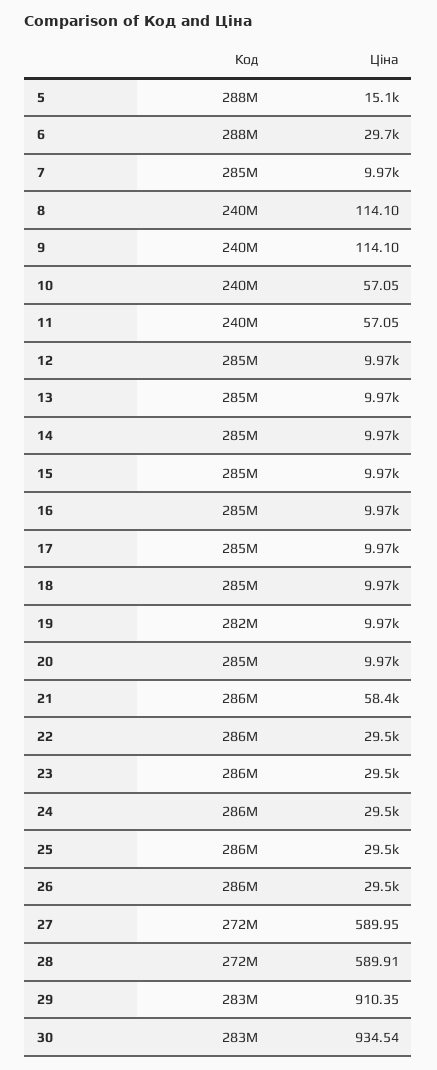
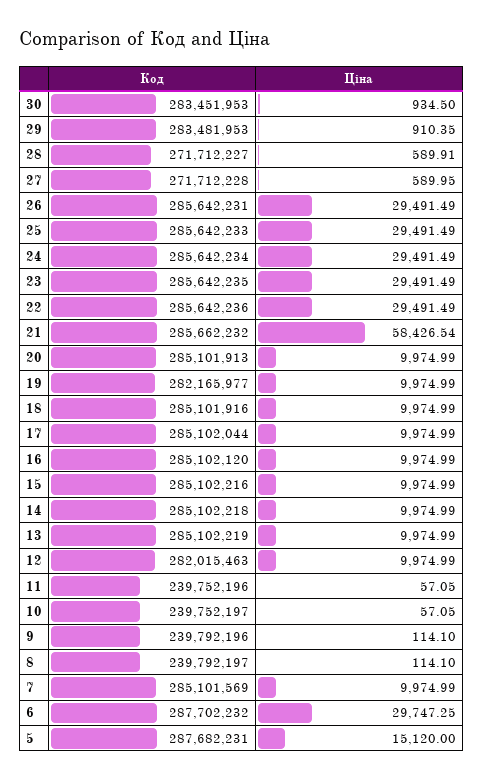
  {
    "Код": {
      "5": 287682231,
      "6": 287702232,
      "7": 285101569,
      "8": 239792197,
      "9": 239792196,
      "10": 239752197,
      "11": 239752196,
-     "12": 285000000,
+     "12": 282015463,
      "13": 285102219,
      "14": 285102218,
      "15": 285102216,
      "16": 285102120,
      "17": 285102044,
      "18": 285101916,
      "19": 282165977,
      "20": 285101913,
      "21": 285662232,
      "22": 285642236,
      "23": 285642235,
      "24": 285642234,
      "25": 285642233,
      "26": 285642231,
      "27": 271712228,
      "28": 271712227,
      "29": 283481953,
      "30": 283451953
    },
    "Ціна": {
      "5": 15120,
      "6": 29747.25,
      "7": 9974.99,
      "8": 114.1,
      "9": 114.1,
      "10": 57.05,
      "11": 57.05,
      "12": 9974.99,
      "13": 9974.99,
      "14": 9974.99,
      "15": 9974.99,
      "16": 9974.99,
      "17": 9974.99,
      "18": 9974.99,
      "19": 9974.99,
      "20": 9974.99,
      "21": 58426.54,
      "22": 29491.49,
      "23": 29491.49,
      "24": 29491.49,
      "25": 29491.49,
      "26": 29491.49,
      "27": 589.95,
      "28": 589.91,
      "29": 910.35,
-     "30": 934.54
+     "30": 934.5
    }
  }

